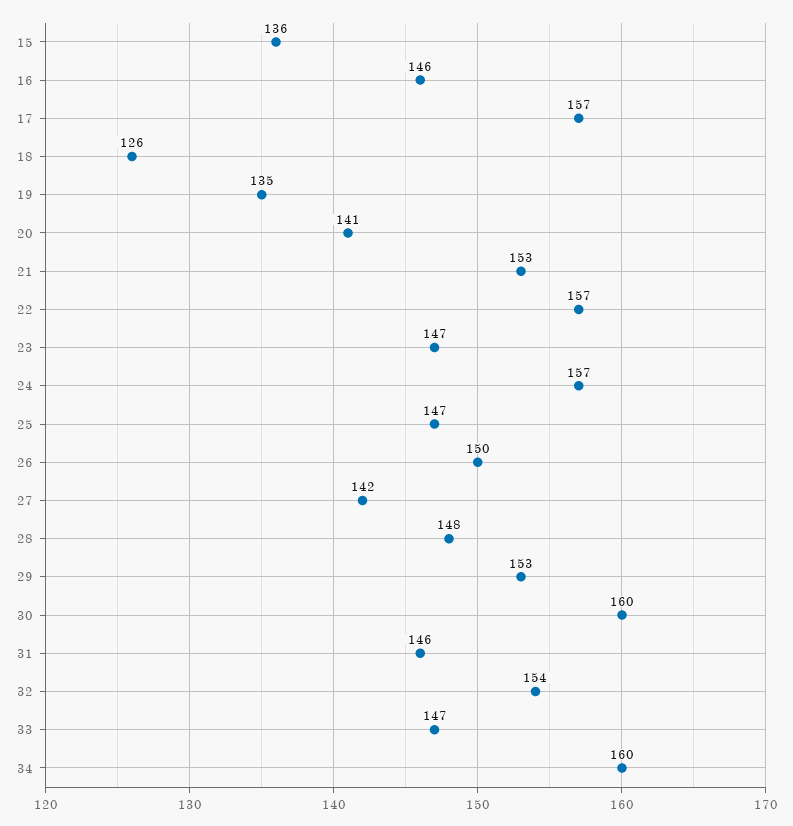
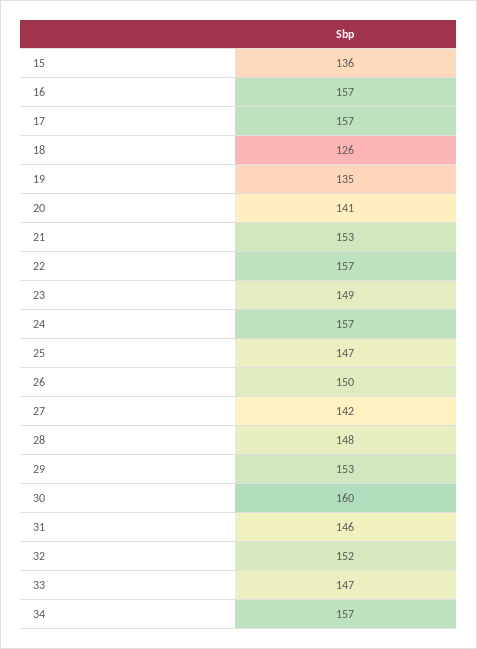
  {
    "15": 136,
-   "16": 146,
+   "16": 157,
    "17": 157,
    "18": 126,
    "19": 135,
    "20": 141,
    "21": 153,
    "22": 157,
-   "23": 147,
+   "23": 149,
    "24": 157,
    "25": 147,
    "26": 150,
    "27": 142,
    "28": 148,
    "29": 153,
    "30": 160,
    "31": 146,
-   "32": 154,
+   "32": 152,
    "33": 147,
-   "34": 160
+   "34": 157
  }

